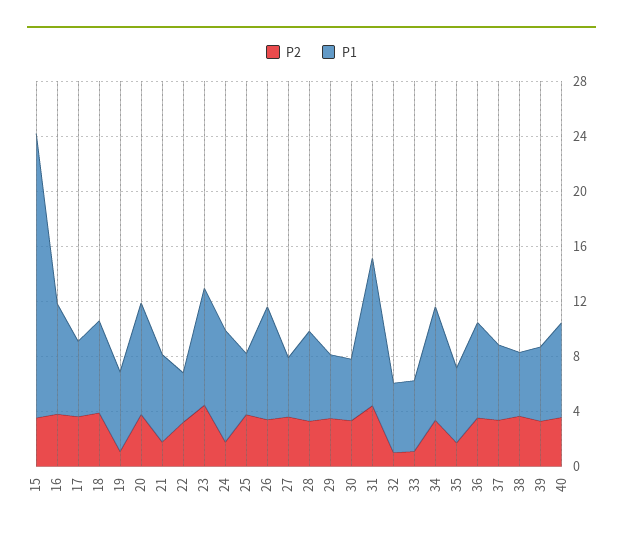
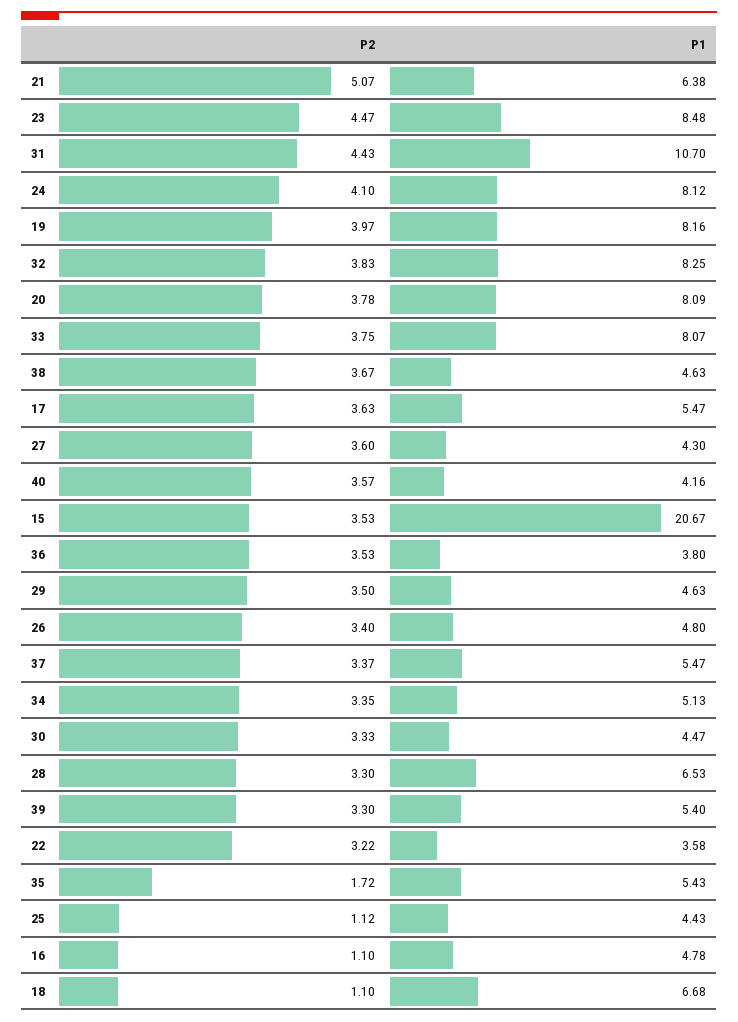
  {
    "P2": {
      "15": 3.53,
-     "16": 4,
+     "16": 1.1,
      "17": 3.63,
-     "18": 4,
+     "18": 1.1,
-     "19": 1,
+     "19": 3.97,
      "20": 3.78,
-     "21": 2,
+     "21": 5.07,
      "22": 3.22,
      "23": 4.47,
-     "24": 2,
+     "24": 4.1,
-     "25": 4,
+     "25": 1.12,
      "26": 3.4,
      "27": 3.6,
      "28": 3.3,
      "29": 3.5,
      "30": 3.33,
      "31": 4.43,
-     "32": 1,
+     "32": 3.83,
-     "33": 1,
+     "33": 3.75,
      "34": 3.35,
      "35": 1.72,
      "36": 3.53,
      "37": 3.37,
      "38": 3.67,
      "39": 3.3,
      "40": 3.57
    },
    "P1": {
      "15": 20.67,
-     "16": 8,
+     "16": 4.78,
      "17": 5.47,
      "18": 6.68,
-     "19": 6,
+     "19": 8.16,
      "20": 8.09,
      "21": 6.38,
      "22": 3.58,
      "23": 8.48,
      "24": 8.12,
      "25": 4.43,
-     "26": 8,
+     "26": 4.8,
      "27": 4.3,
      "28": 6.53,
      "29": 4.63,
      "30": 4.47,
      "31": 10.7,
-     "32": 5,
+     "32": 8.25,
-     "33": 5,
+     "33": 8.07,
-     "34": 8,
+     "34": 5.13,
      "35": 5.43,
-     "36": 7,
+     "36": 3.8,
      "37": 5.47,
      "38": 4.63,
      "39": 5.4,
-     "40": 7
+     "40": 4.16
    }
  }

